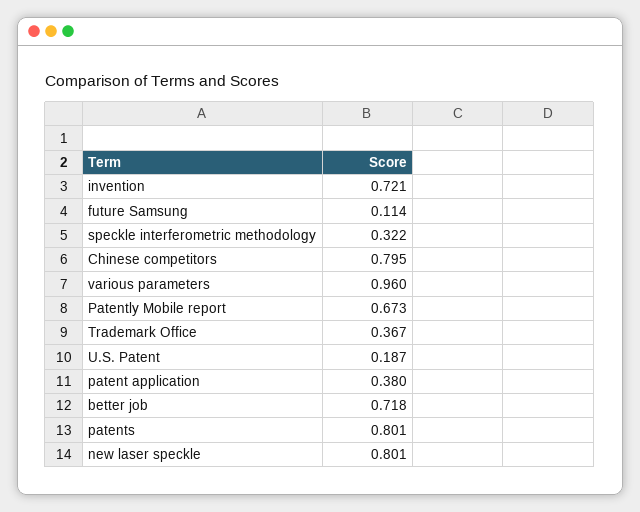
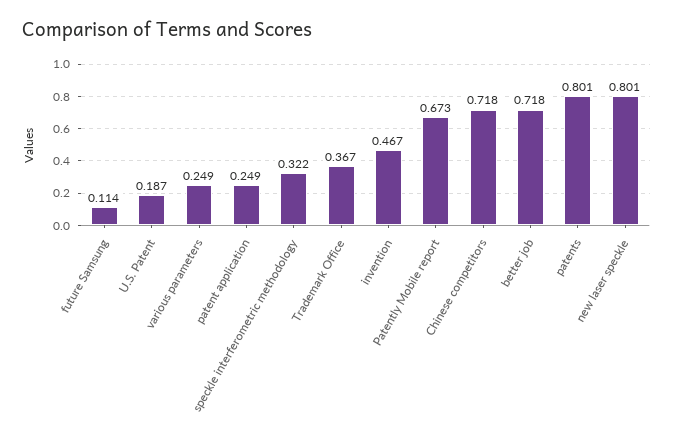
  {
-   "invention": 0.721,
+   "invention": 0.467,
    "future Samsung": 0.114,
    "speckle interferometric methodology": 0.322,
-   "Chinese competitors": 0.795,
+   "Chinese competitors": 0.718,
-   "various parameters": 0.96,
+   "various parameters": 0.249,
    "Patently Mobile report": 0.673,
    "Trademark Office": 0.367,
    "U.S. Patent": 0.187,
-   "patent application": 0.38,
+   "patent application": 0.249,
    "better job": 0.718,
    "patents": 0.801,
    "new laser speckle": 0.801
  }

